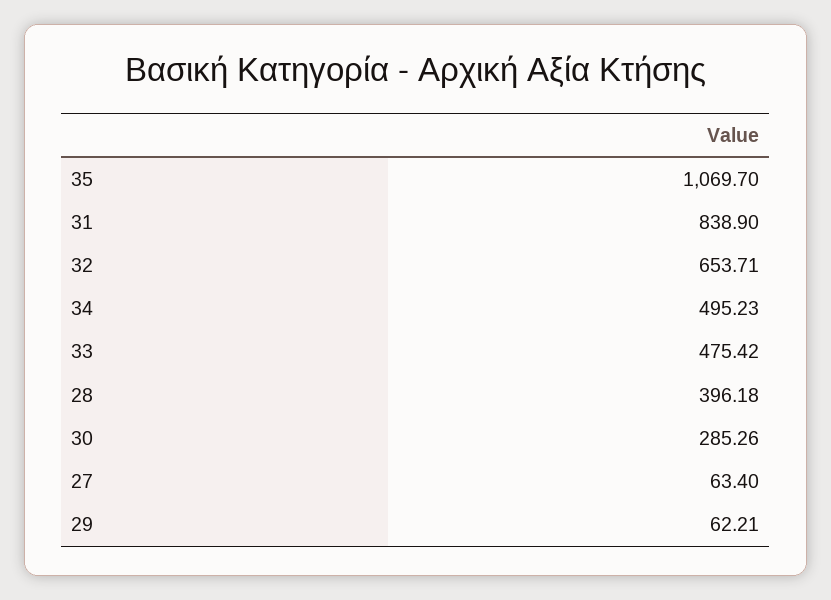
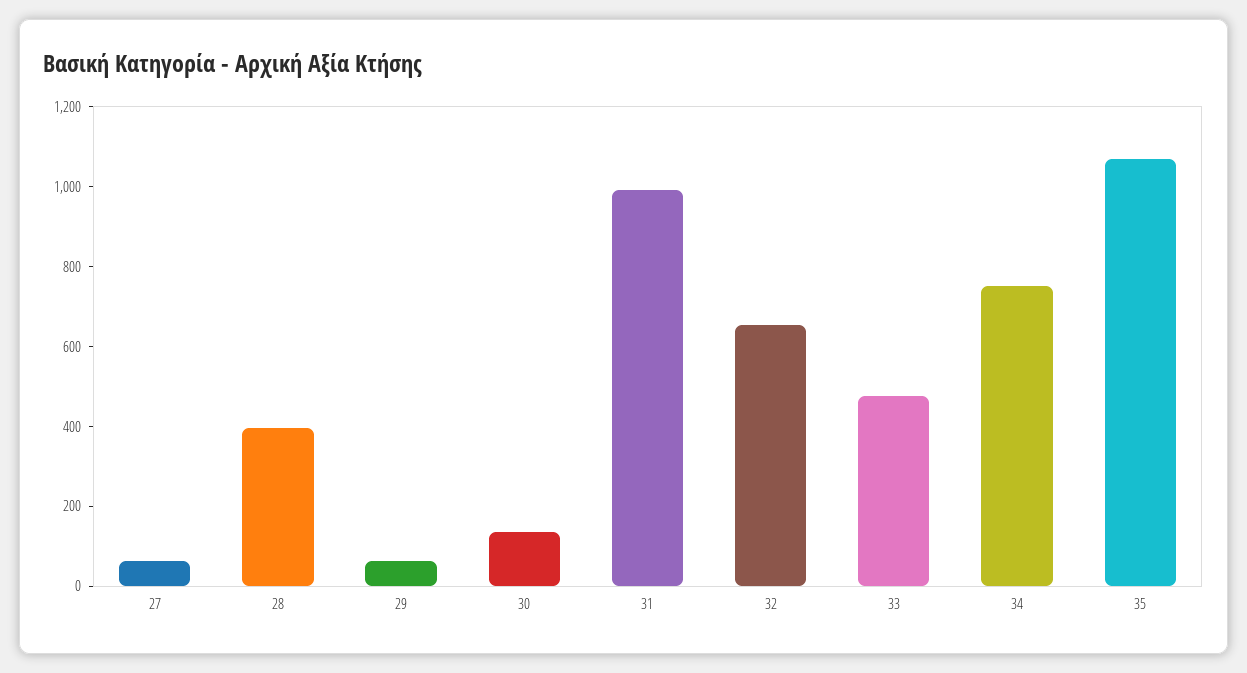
  {
    "35": 1069.7,
-   "31": 838.9,
+   "31": 1000,
    "32": 653.71,
-   "34": 495.23,
+   "34": 750,
    "33": 475.42,
    "28": 396.18,
-   "30": 285.26,
+   "30": 150,
    "27": 63.4,
    "29": 62.21
  }

